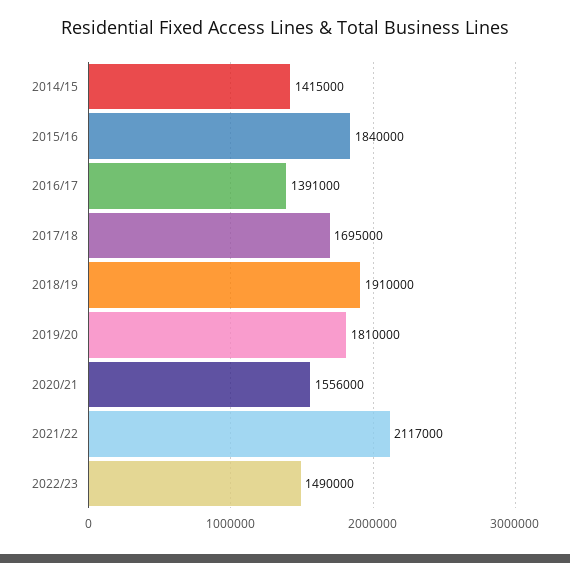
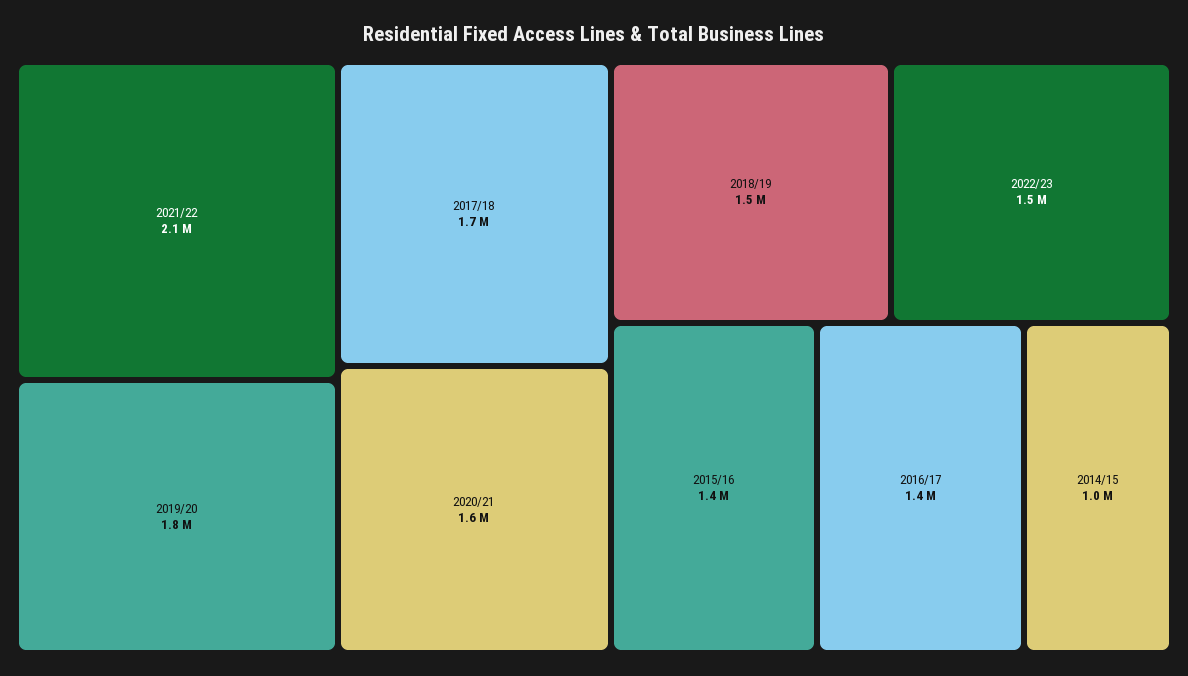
  {
-   "2014/15": 1415000,
+   "2014/15": 1000000,
-   "2015/16": 1840000,
+   "2015/16": 1400000,
    "2016/17": 1391000,
    "2017/18": 1695000,
-   "2018/19": 1910000,
+   "2018/19": 1500000,
    "2019/20": 1810000,
    "2020/21": 1556000,
    "2021/22": 2117000,
    "2022/23": 1490000
  }

